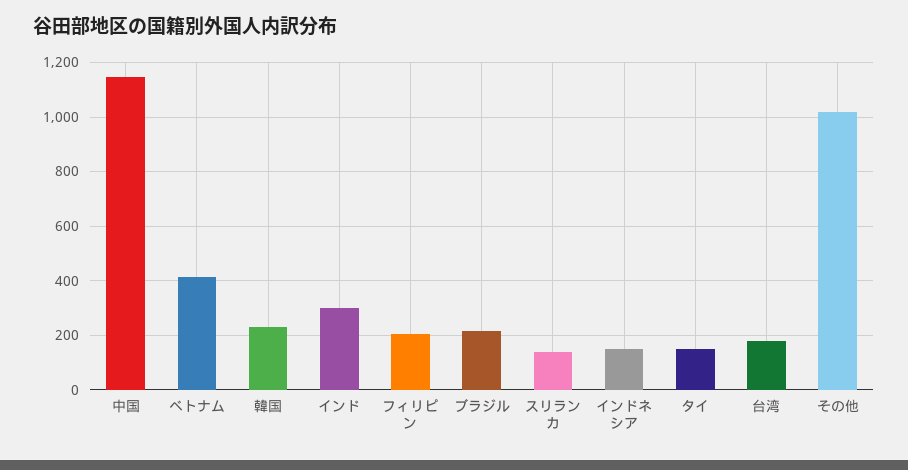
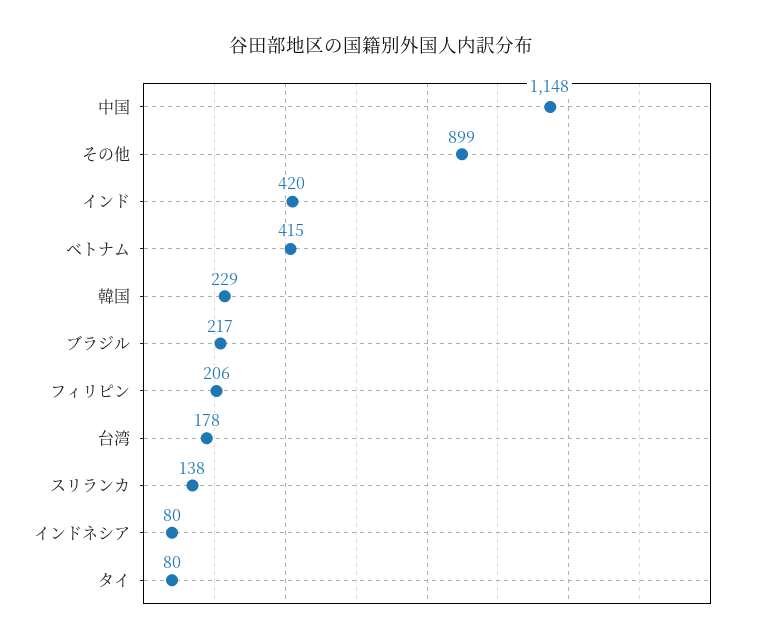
  {
    "中国": 1148,
    "ベトナム": 415,
    "韓国": 229,
-   "インド": 300,
+   "インド": 420,
    "フィリピン": 206,
    "ブラジル": 217,
    "スリランカ": 138,
-   "インドネシア": 150,
+   "インドネシア": 80,
-   "タイ": 150,
+   "タイ": 80,
    "台湾": 178,
-   "その他": 1025
+   "その他": 899
  }

